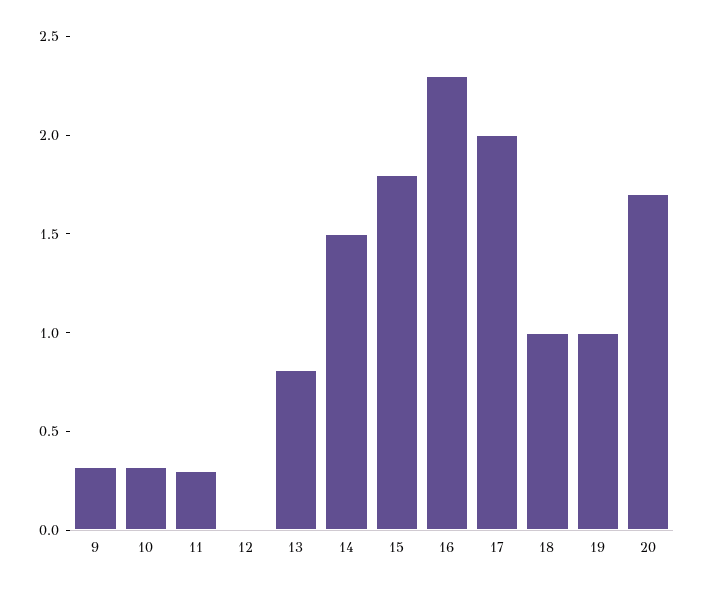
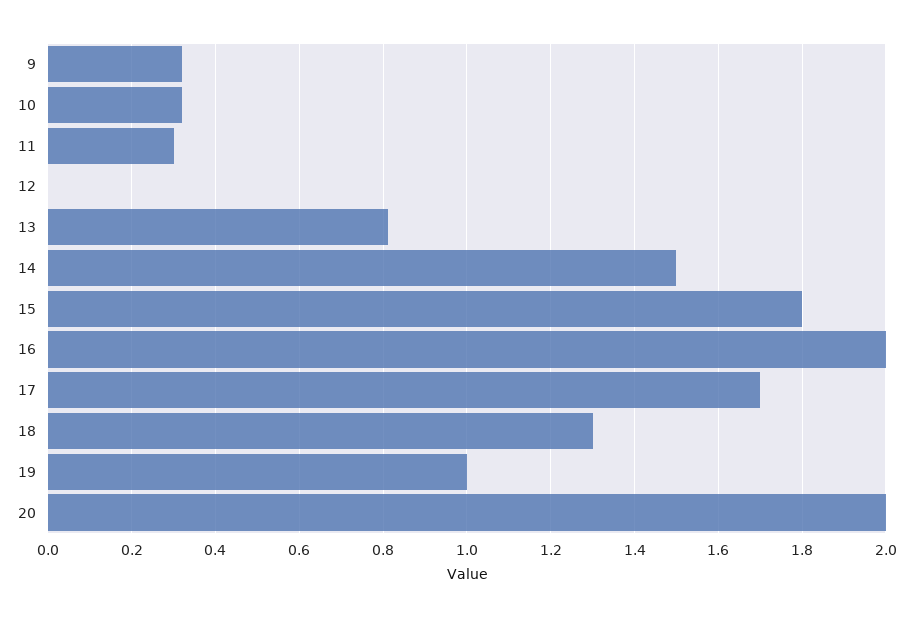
  {
    "9": 0.32,
    "10": 0.32,
    "11": 0.3,
    "12": 0,
    "13": 0.82,
    "14": 1.5,
    "15": 1.8,
-   "16": 2.3,
+   "16": 2,
-   "17": 2,
+   "17": 1.7,
-   "18": 1,
+   "18": 1.3,
    "19": 1,
-   "20": 1.7
+   "20": 2
  }

